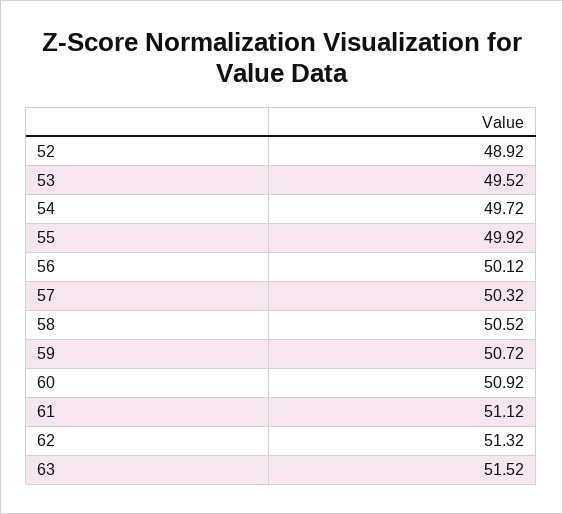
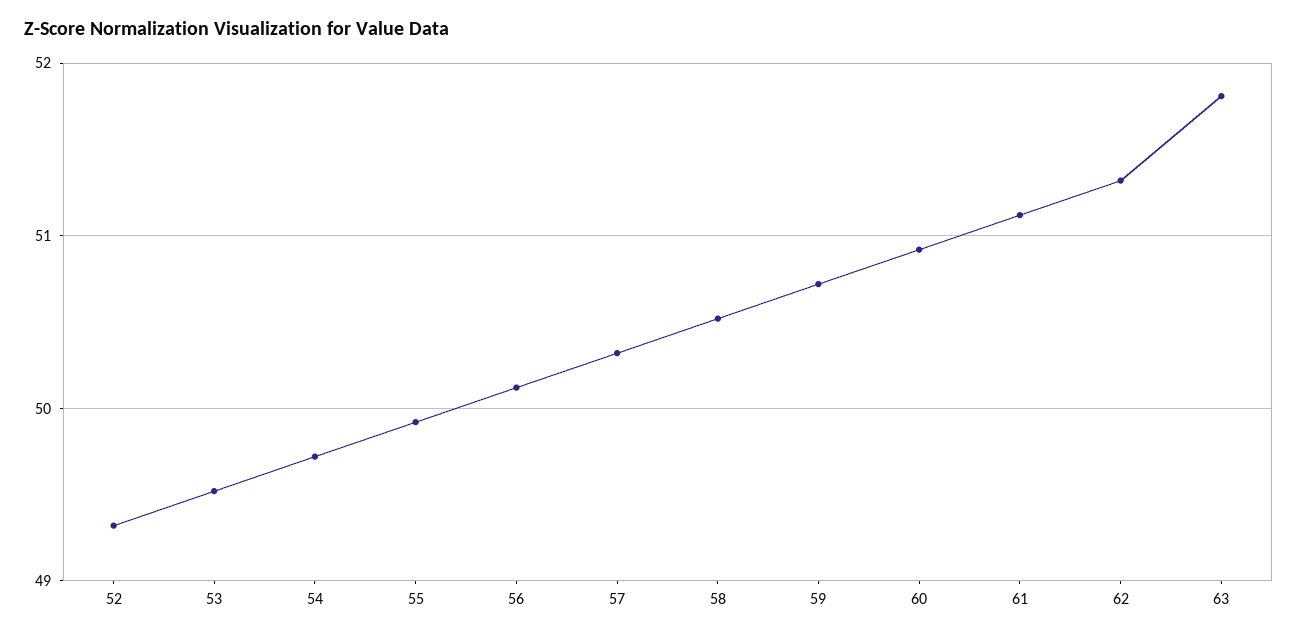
  {
-   "52": 48.92,
+   "52": 49.3,
    "53": 49.52,
    "54": 49.72,
    "55": 49.92,
    "56": 50.12,
    "57": 50.32,
    "58": 50.52,
    "59": 50.72,
    "60": 50.92,
    "61": 51.12,
    "62": 51.32,
-   "63": 51.52
+   "63": 51.8
  }

